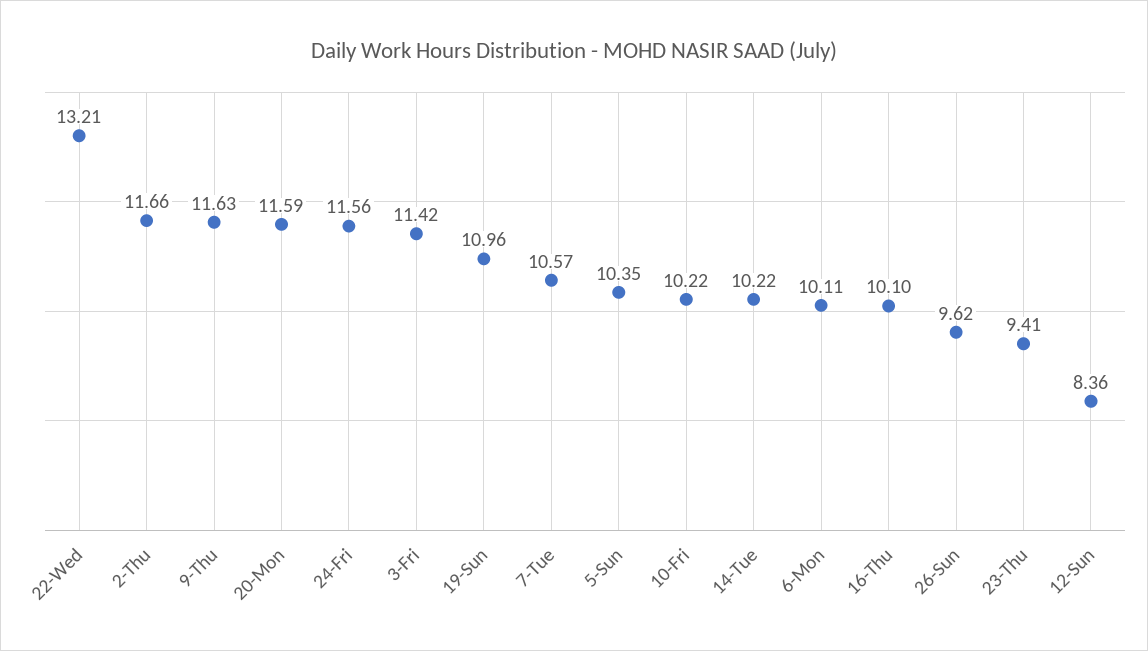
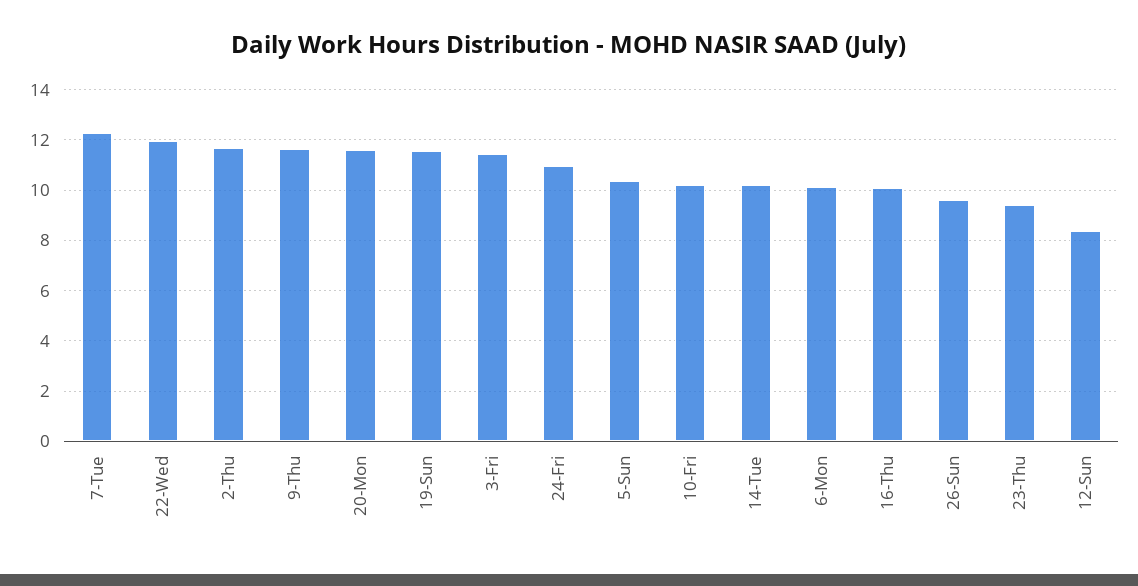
  {
-   "22-Wed": 13.21,
+   "22-Wed": 12,
    "2-Thu": 11.66,
    "9-Thu": 11.63,
    "20-Mon": 11.59,
-   "24-Fri": 11.56,
+   "24-Fri": 11,
    "3-Fri": 11.42,
-   "19-Sun": 10.96,
+   "19-Sun": 11.5,
-   "7-Tue": 10.57,
+   "7-Tue": 12.25,
    "5-Sun": 10.35,
    "10-Fri": 10.22,
    "14-Tue": 10.22,
    "6-Mon": 10.11,
    "16-Thu": 10.1,
    "26-Sun": 9.62,
    "23-Thu": 9.41,
    "12-Sun": 8.36
  }

